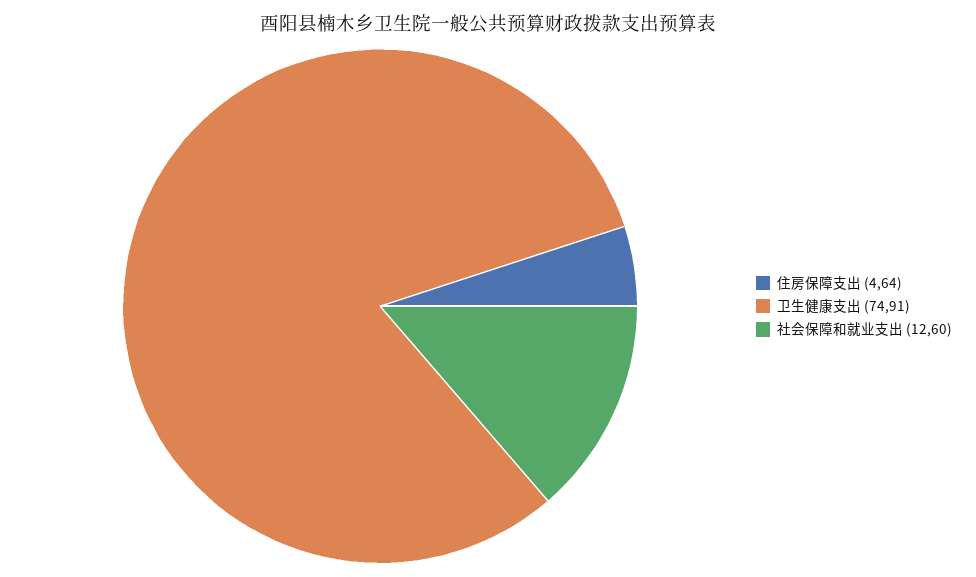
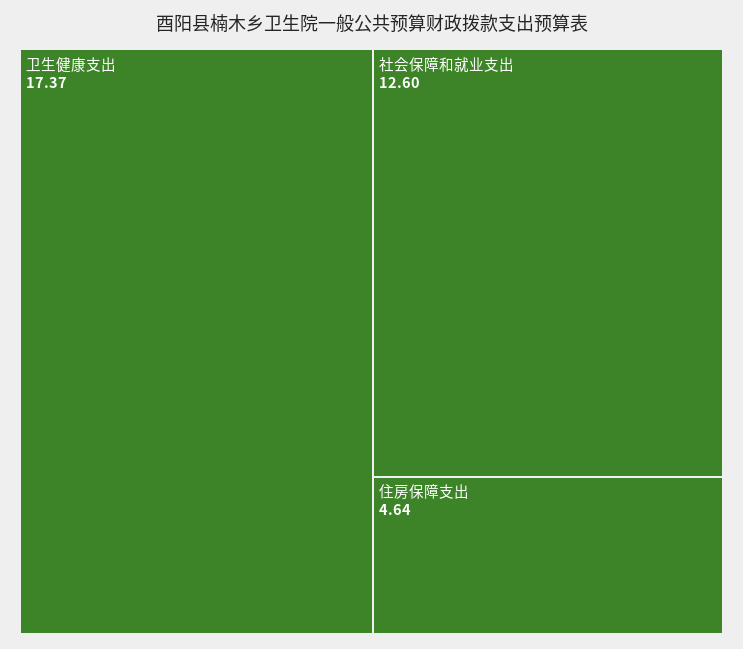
  {
    "住房保障支出": 4.64,
-   "卫生健康支出": 74.91,
+   "卫生健康支出": 17.37,
    "社会保障和就业支出": 12.6
  }

